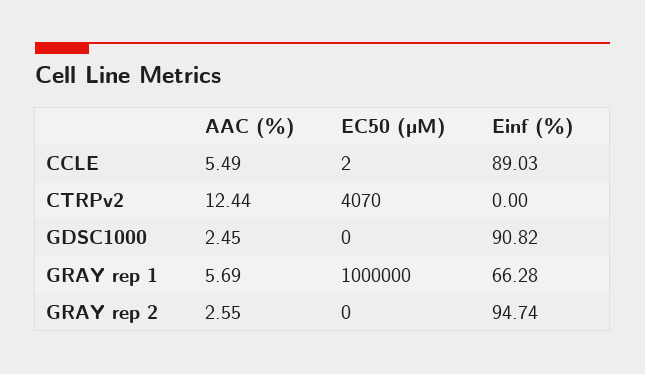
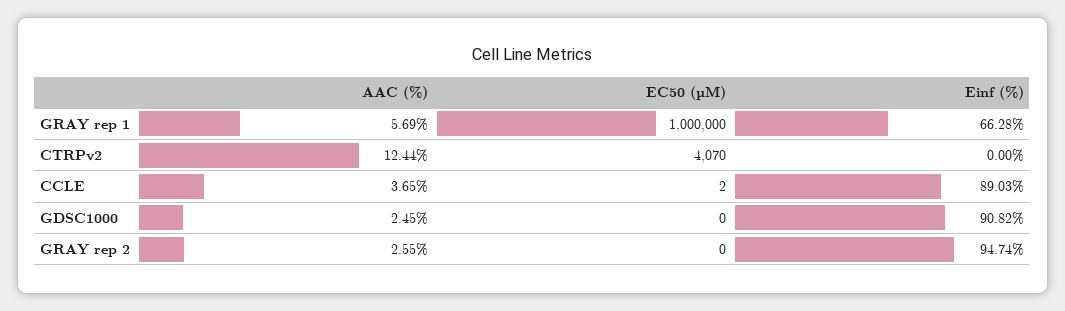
  {
    "AAC (%)": {
-     "CCLE": 5.49,
+     "CCLE": 3.65,
      "CTRPv2": 12.44,
      "GDSC1000": 2.45,
      "GRAY rep 1": 5.69,
      "GRAY rep 2": 2.55
    },
    "EC50 (µM)": {
      "CCLE": 2,
      "CTRPv2": 4070,
      "GDSC1000": 0,
      "GRAY rep 1": 1000000,
      "GRAY rep 2": 0
    },
    "Einf (%)": {
      "CCLE": 89.03,
      "CTRPv2": 0,
      "GDSC1000": 90.82,
      "GRAY rep 1": 66.28,
      "GRAY rep 2": 94.74
    }
  }

